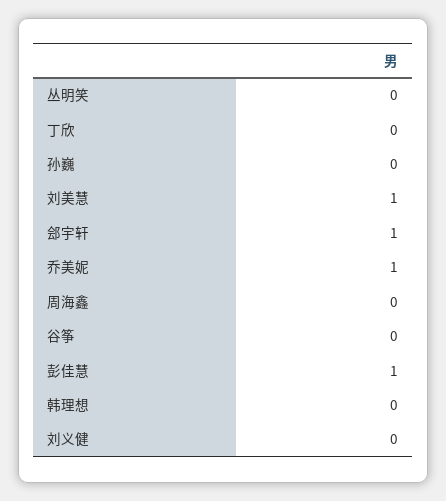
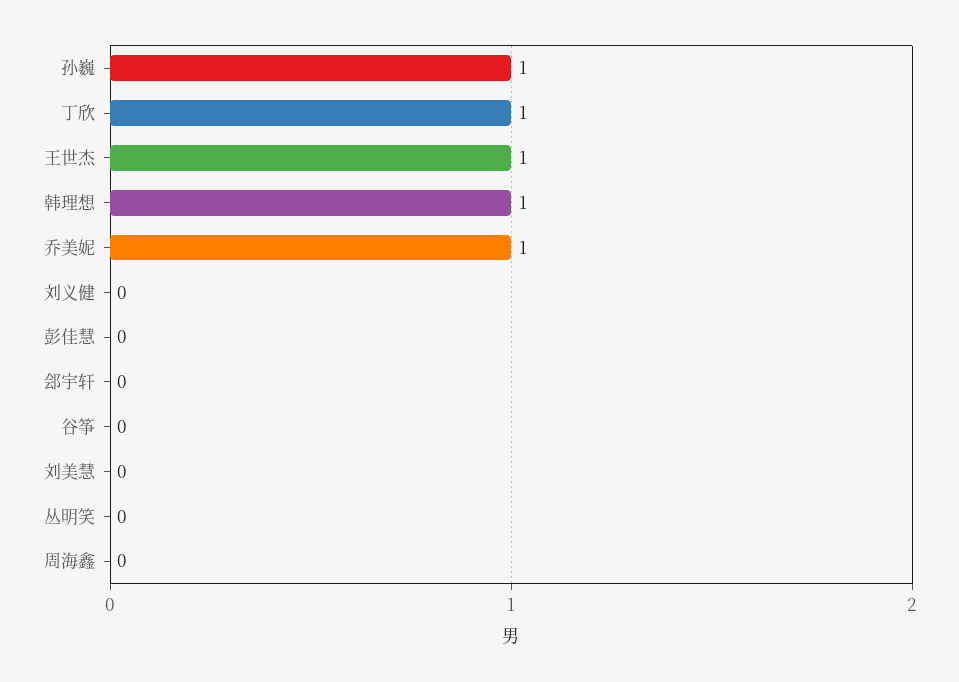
  {
    "丛明笑": 0,
-   "丁欣": 0,
+   "丁欣": 1,
-   "孙巍": 0,
+   "孙巍": 1,
-   "刘美慧": 1,
+   "刘美慧": 0,
-   "郐宇轩": 1,
+   "郐宇轩": 0,
    "乔美妮": 1,
    "周海鑫": 0,
    "谷筝": 0,
-   "彭佳慧": 1,
+   "彭佳慧": 0,
-   "韩理想": 0,
+   "韩理想": 1,
-   "刘义健": 0
+   "刘义健": 0,
+   "王世杰": 1
  }

